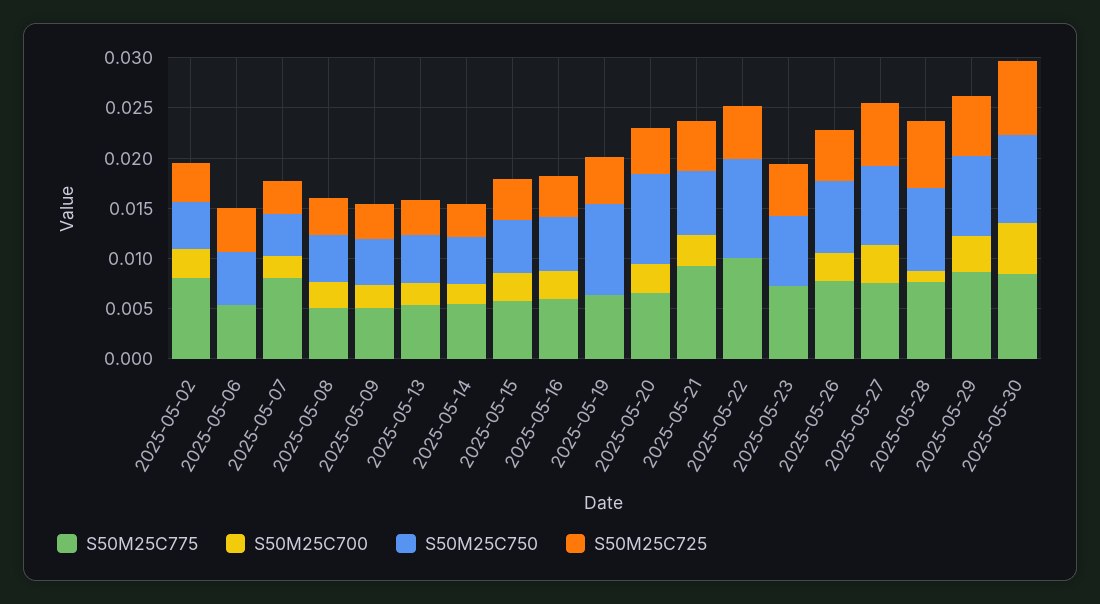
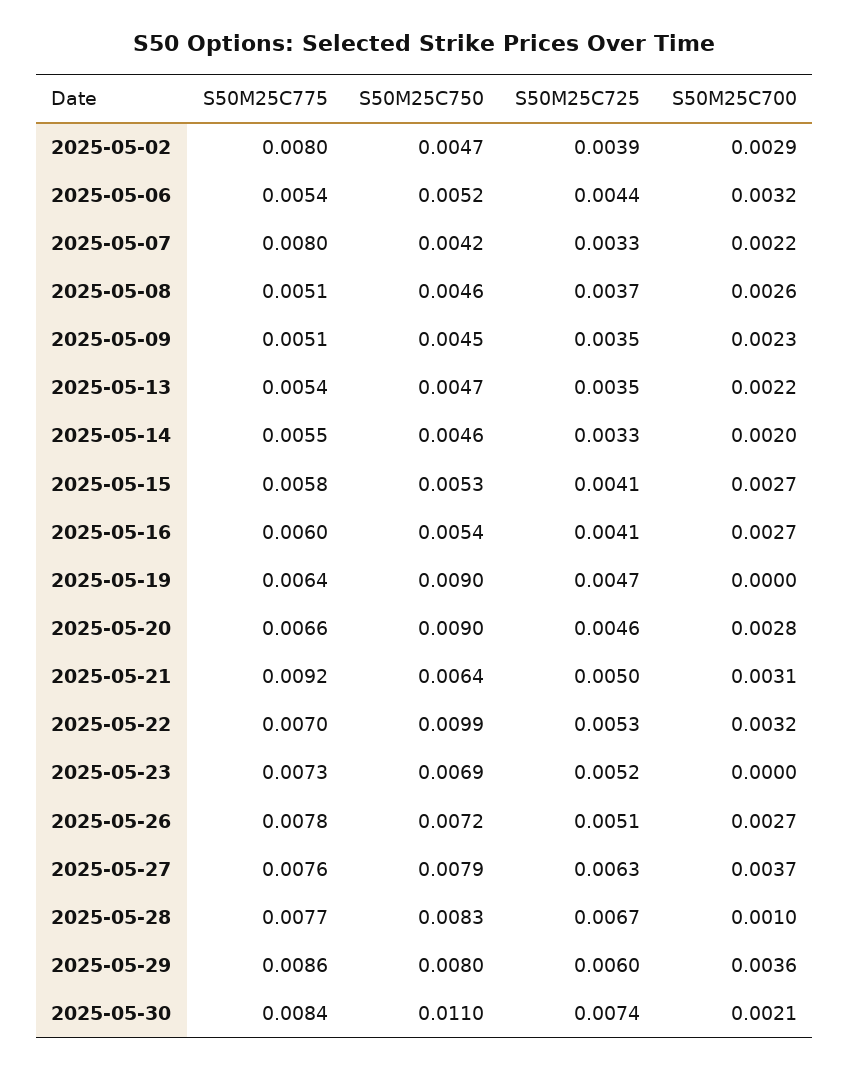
  {
    "S50M25C775": {
      "2025-05-02": 0.008,
      "2025-05-06": 0.0054,
      "2025-05-07": 0.008,
      "2025-05-08": 0.0051,
      "2025-05-09": 0.0051,
      "2025-05-13": 0.0054,
      "2025-05-14": 0.0055,
      "2025-05-15": 0.0058,
      "2025-05-16": 0.006,
      "2025-05-19": 0.0064,
      "2025-05-20": 0.0066,
      "2025-05-21": 0.0092,
-     "2025-05-22": 0.01,
+     "2025-05-22": 0.007,
      "2025-05-23": 0.0073,
      "2025-05-26": 0.0078,
      "2025-05-27": 0.0076,
      "2025-05-28": 0.0077,
      "2025-05-29": 0.0086,
      "2025-05-30": 0.0084
    },
    "S50M25C700": {
      "2025-05-02": 0.0029,
-     "2025-05-06": 0,
+     "2025-05-06": 0.0032,
      "2025-05-07": 0.0022,
      "2025-05-08": 0.0026,
      "2025-05-09": 0.0023,
      "2025-05-13": 0.0022,
      "2025-05-14": 0.002,
      "2025-05-15": 0.0027,
      "2025-05-16": 0.0027,
      "2025-05-19": 0,
      "2025-05-20": 0.0028,
      "2025-05-21": 0.0031,
-     "2025-05-22": 0,
+     "2025-05-22": 0.0032,
      "2025-05-23": 0,
      "2025-05-26": 0.0027,
      "2025-05-27": 0.0037,
      "2025-05-28": 0.001,
      "2025-05-29": 0.0036,
-     "2025-05-30": 0.005
+     "2025-05-30": 0.0021
    },
    "S50M25C750": {
      "2025-05-02": 0.0047,
      "2025-05-06": 0.0052,
      "2025-05-07": 0.0042,
      "2025-05-08": 0.0046,
      "2025-05-09": 0.0045,
      "2025-05-13": 0.0047,
      "2025-05-14": 0.0046,
      "2025-05-15": 0.0053,
      "2025-05-16": 0.0054,
      "2025-05-19": 0.009,
      "2025-05-20": 0.009,
      "2025-05-21": 0.0064,
      "2025-05-22": 0.0099,
      "2025-05-23": 0.0069,
      "2025-05-26": 0.0072,
      "2025-05-27": 0.0079,
      "2025-05-28": 0.0083,
      "2025-05-29": 0.008,
-     "2025-05-30": 0.009
+     "2025-05-30": 0.011
    },
    "S50M25C725": {
      "2025-05-02": 0.0039,
      "2025-05-06": 0.0044,
      "2025-05-07": 0.0033,
      "2025-05-08": 0.0037,
      "2025-05-09": 0.0035,
      "2025-05-13": 0.0035,
      "2025-05-14": 0.0033,
      "2025-05-15": 0.0041,
      "2025-05-16": 0.0041,
      "2025-05-19": 0.0047,
      "2025-05-20": 0.0046,
      "2025-05-21": 0.005,
      "2025-05-22": 0.0053,
      "2025-05-23": 0.0052,
      "2025-05-26": 0.0051,
      "2025-05-27": 0.0063,
      "2025-05-28": 0.0067,
      "2025-05-29": 0.006,
      "2025-05-30": 0.0074
    }
  }

